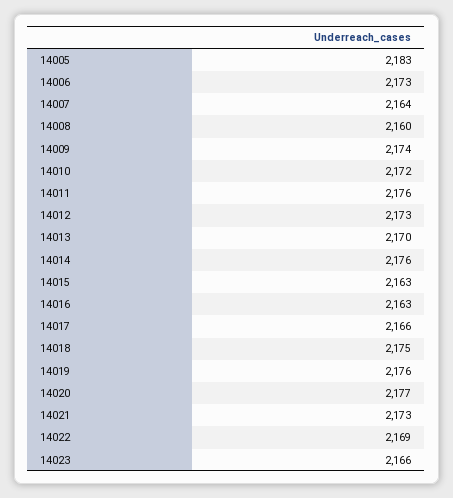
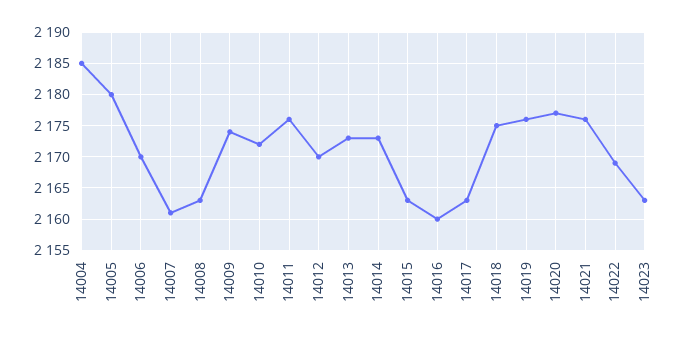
  {
-   "14005": 2183,
+   "14005": 2180,
-   "14006": 2173,
+   "14006": 2170,
-   "14007": 2164,
+   "14007": 2161,
-   "14008": 2160,
+   "14008": 2163,
    "14009": 2174,
    "14010": 2172,
    "14011": 2176,
-   "14012": 2173,
+   "14012": 2170,
-   "14013": 2170,
+   "14013": 2173,
-   "14014": 2176,
+   "14014": 2173,
    "14015": 2163,
-   "14016": 2163,
+   "14016": 2160,
-   "14017": 2166,
+   "14017": 2163,
    "14018": 2175,
    "14019": 2176,
    "14020": 2177,
-   "14021": 2173,
+   "14021": 2176,
    "14022": 2169,
-   "14023": 2166
+   "14023": 2163,
+   "14004": 2185
  }

